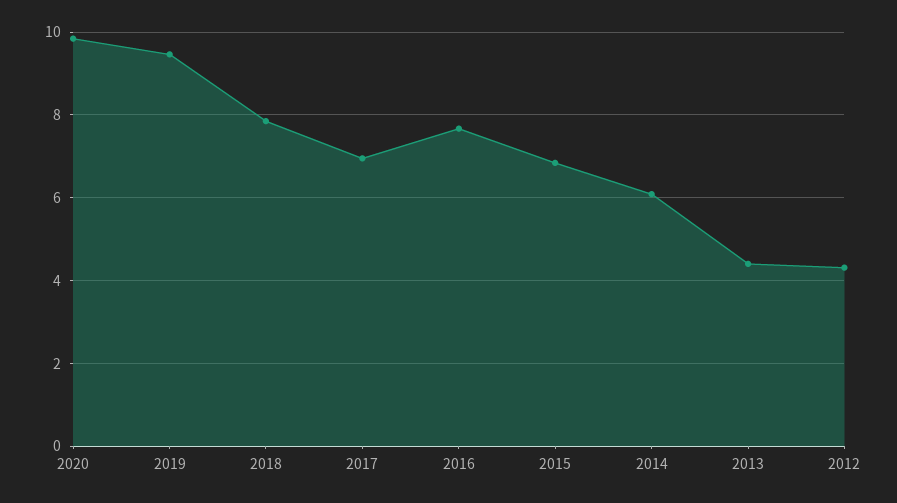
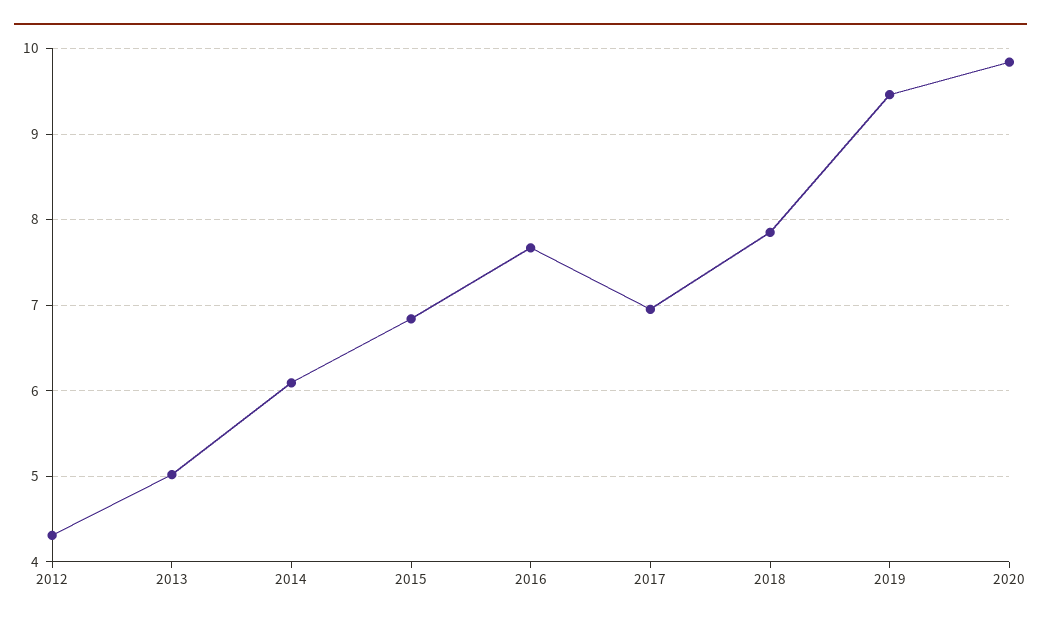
  {
    "2020": 9.8,
    "2019": 9.5,
    "2018": 7.9,
    "2017": 7,
    "2016": 7.7,
    "2015": 6.8,
    "2014": 6.1,
-   "2013": 4.4,
+   "2013": 5,
    "2012": 4.3
  }

